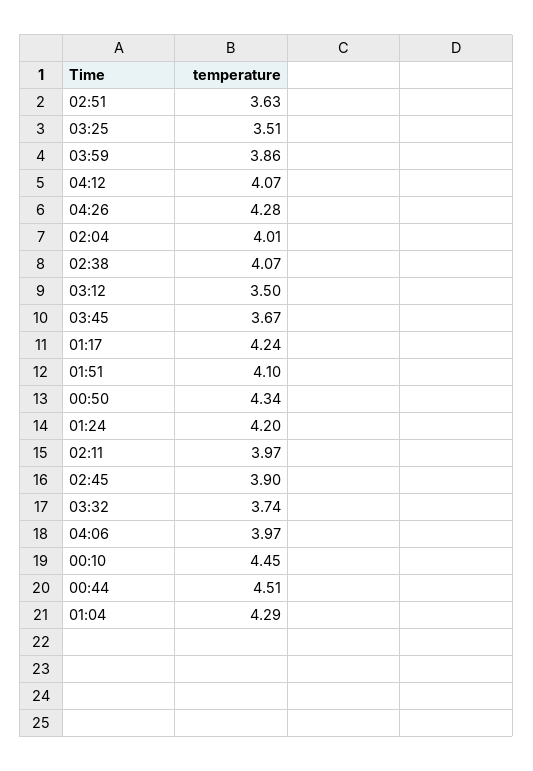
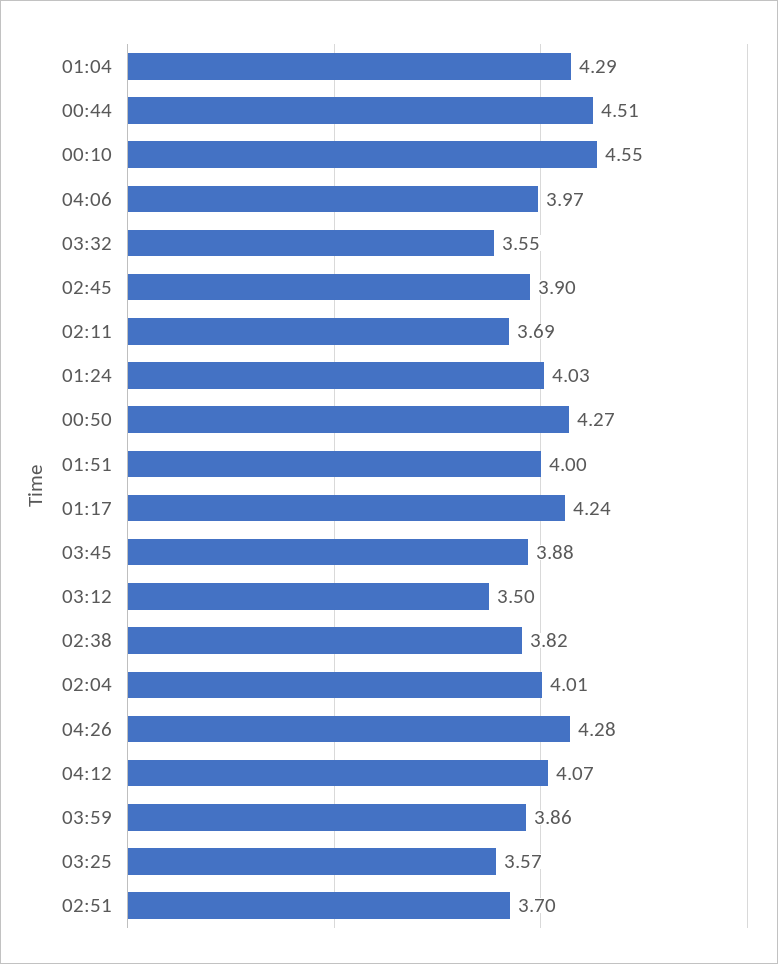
  {
-   "02:51": 3.63,
+   "02:51": 3.7,
-   "03:25": 3.51,
+   "03:25": 3.57,
    "03:59": 3.86,
    "04:12": 4.07,
    "04:26": 4.28,
    "02:04": 4.01,
-   "02:38": 4.07,
+   "02:38": 3.82,
    "03:12": 3.5,
-   "03:45": 3.67,
+   "03:45": 3.88,
    "01:17": 4.24,
-   "01:51": 4.1,
+   "01:51": 4,
-   "00:50": 4.34,
+   "00:50": 4.27,
-   "01:24": 4.2,
+   "01:24": 4.03,
-   "02:11": 3.97,
+   "02:11": 3.69,
    "02:45": 3.9,
-   "03:32": 3.74,
+   "03:32": 3.55,
    "04:06": 3.97,
-   "00:10": 4.45,
+   "00:10": 4.55,
    "00:44": 4.51,
    "01:04": 4.29
  }

